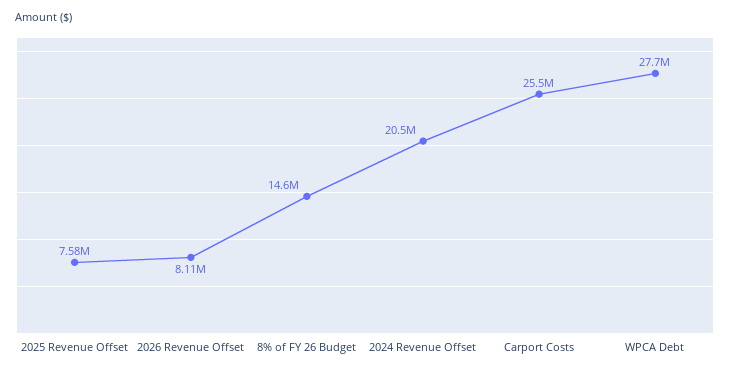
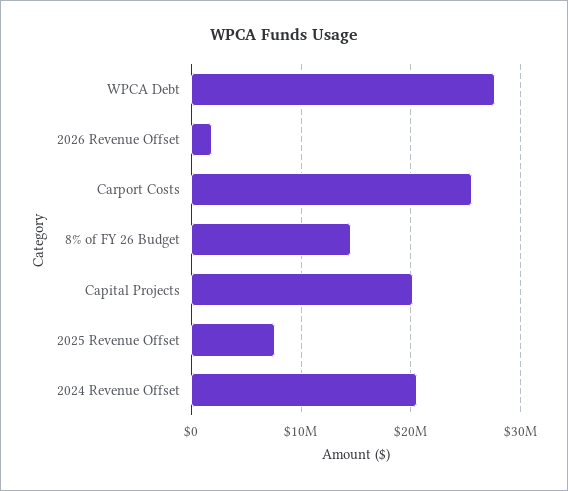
  {
    "2025 Revenue Offset": 7580000,
-   "2026 Revenue Offset": 8110000,
+   "2026 Revenue Offset": 2000000,
    "8% of FY 26 Budget": 14600000,
    "2024 Revenue Offset": 20500000,
    "Carport Costs": 25500000,
-   "WPCA Debt": 27700000
+   "WPCA Debt": 27700000,
+   "Capital Projects": 20000000
  }

